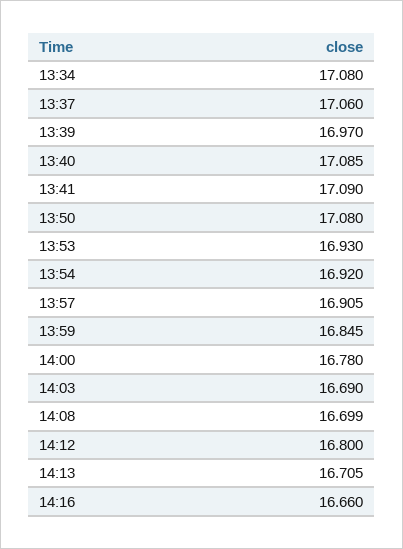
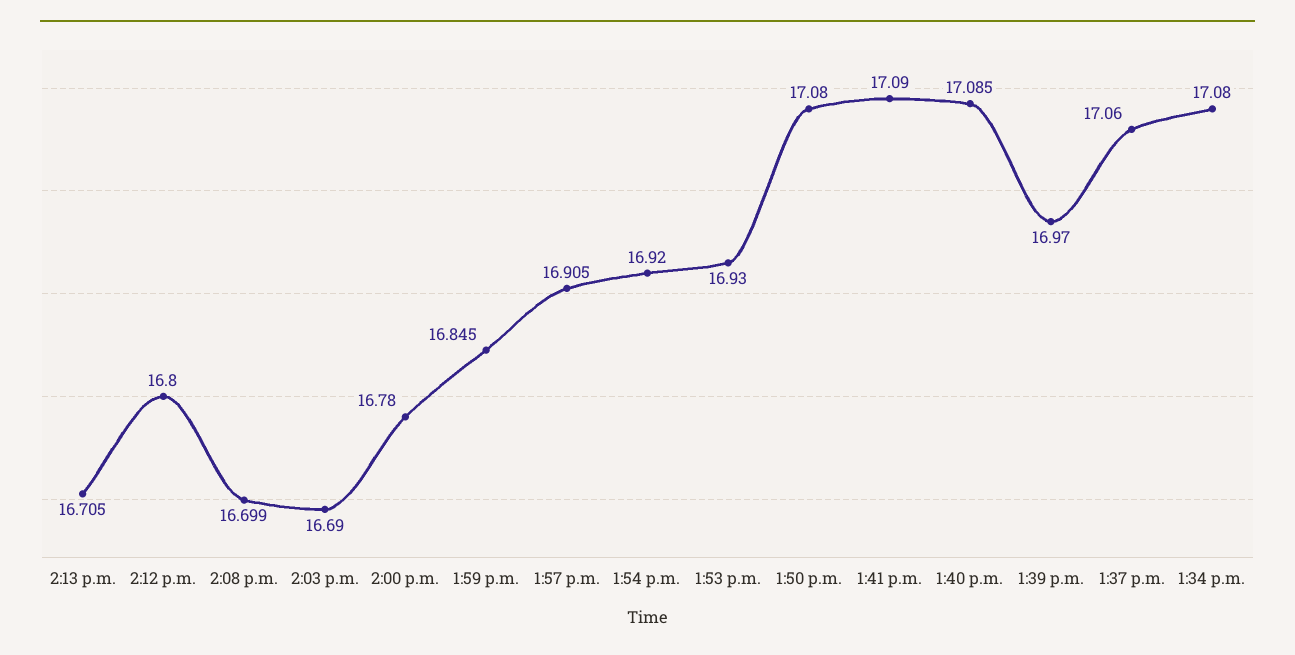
  {
    "13:34": 17.08,
    "13:37": 17.06,
    "13:39": 16.97,
    "13:40": 17.085,
    "13:41": 17.09,
    "13:50": 17.08,
    "13:53": 16.93,
    "13:54": 16.92,
    "13:57": 16.905,
    "13:59": 16.845,
    "14:00": 16.78,
    "14:03": 16.69,
    "14:08": 16.699,
    "14:12": 16.8,
-   "14:13": 16.705,
+   "14:13": 16.705
-   "14:16": 16.66
  }

